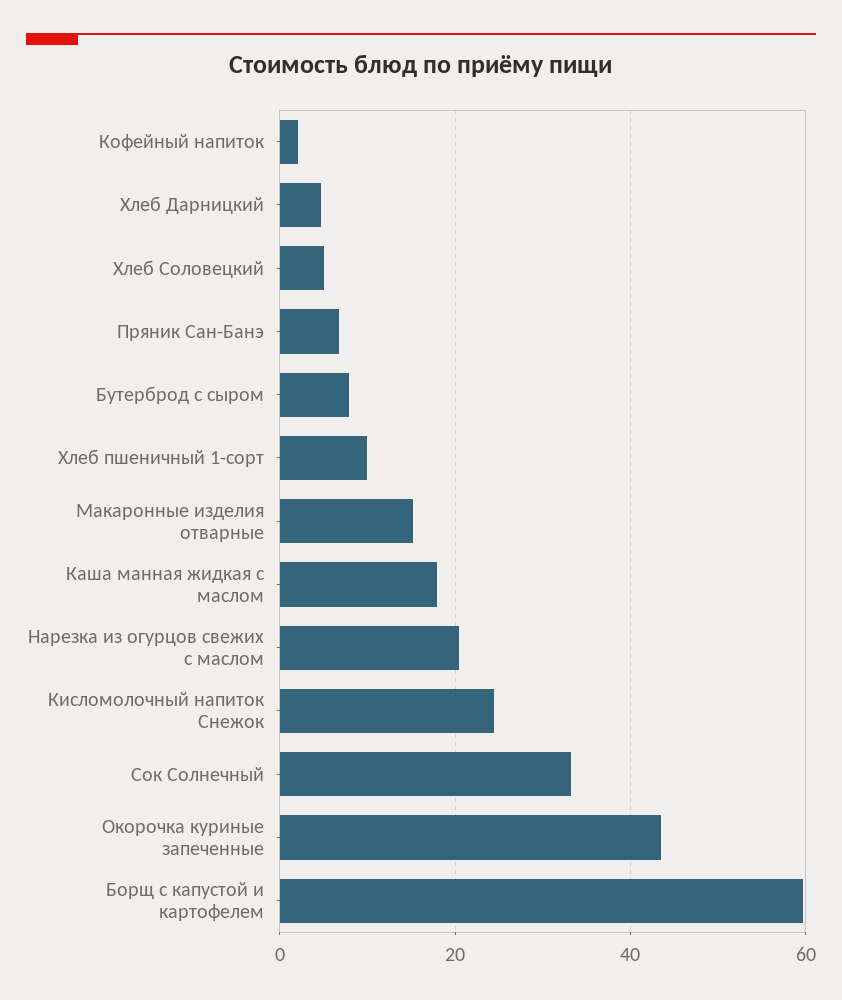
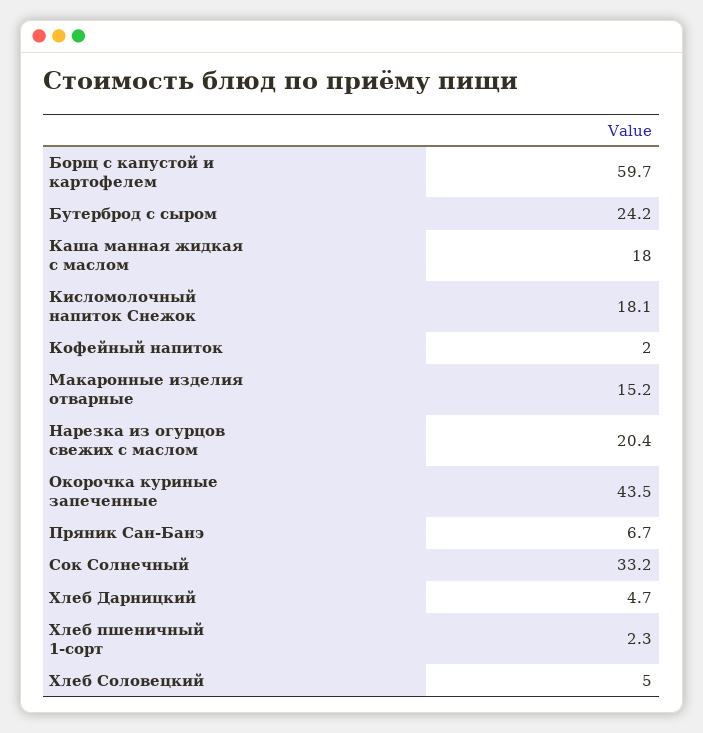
  {
    "Кофейный напиток": 2,
    "Хлеб Дарницкий": 4.7,
    "Хлеб Соловецкий": 5,
    "Пряник Сан-Банэ": 6.7,
-   "Бутерброд с сыром": 8,
+   "Бутерброд с сыром": 24.2,
-   "Хлеб пшеничный 1-сорт": 10,
+   "Хлеб пшеничный 1-сорт": 2.3,
    "Макаронные изделия отварные": 15.2,
    "Каша манная жидкая с маслом": 18,
    "Нарезка из огурцов свежих с маслом": 20.4,
-   "Кисломолочный напиток Снежок": 24,
+   "Кисломолочный напиток Снежок": 18.1,
    "Сок Солнечный": 33.2,
    "Окорочка куриные запеченные": 43.5,
    "Борщ с капустой и картофелем": 59.7
  }

